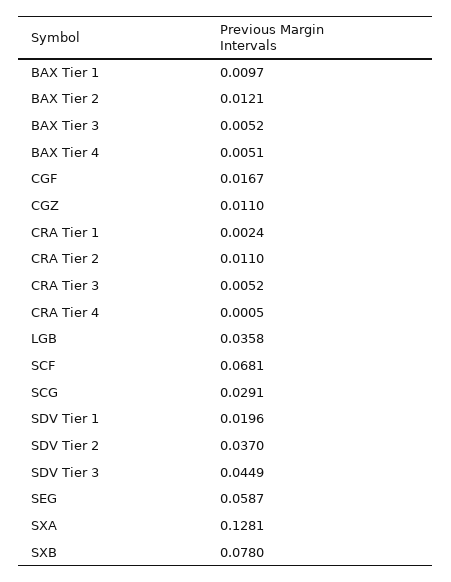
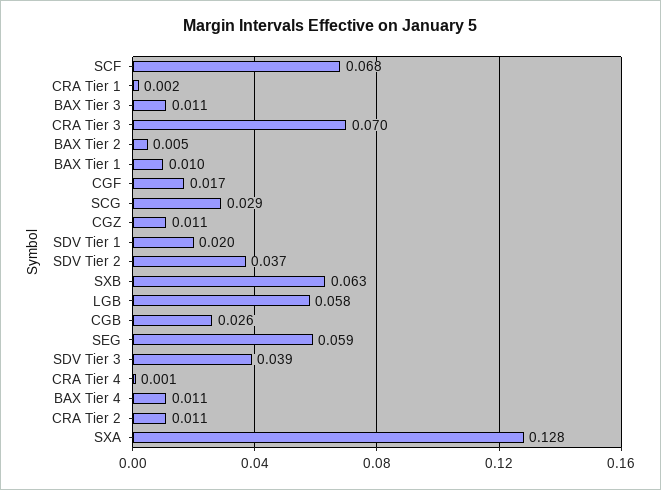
  {
    "BAX Tier 1": 0.0097,
-   "BAX Tier 2": 0.0121,
+   "BAX Tier 2": 0.005,
-   "BAX Tier 3": 0.0052,
+   "BAX Tier 3": 0.011,
-   "BAX Tier 4": 0.0051,
+   "BAX Tier 4": 0.011,
    "CGF": 0.0167,
    "CGZ": 0.011,
    "CRA Tier 1": 0.0024,
    "CRA Tier 2": 0.011,
-   "CRA Tier 3": 0.0052,
+   "CRA Tier 3": 0.07,
    "CRA Tier 4": 0.0005,
-   "LGB": 0.0358,
+   "LGB": 0.058,
    "SCF": 0.0681,
    "SCG": 0.0291,
    "SDV Tier 1": 0.0196,
    "SDV Tier 2": 0.037,
-   "SDV Tier 3": 0.0449,
+   "SDV Tier 3": 0.039,
    "SEG": 0.0587,
    "SXA": 0.1281,
-   "SXB": 0.078
+   "SXB": 0.063,
+   "CGB": 0.026
  }

